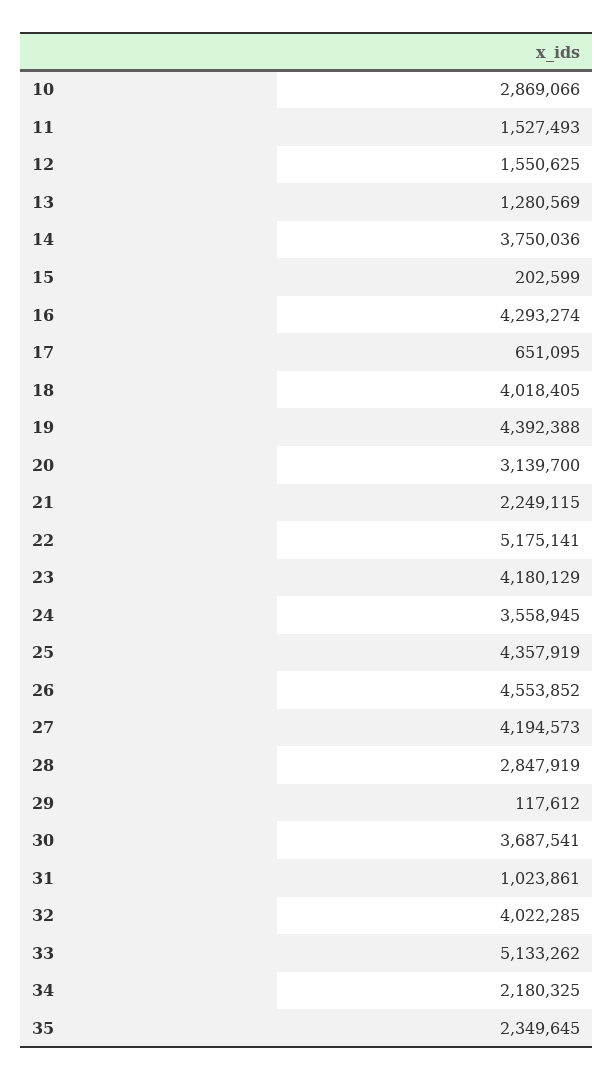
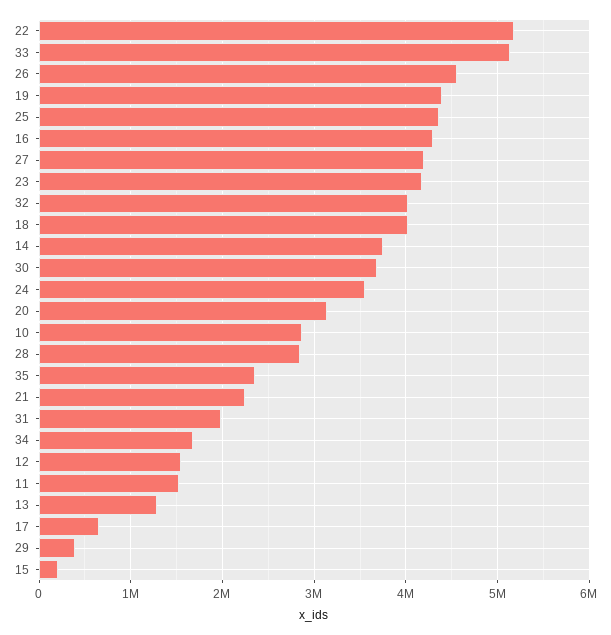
  {
    "10": 2869066,
    "11": 1527493,
    "12": 1550625,
    "13": 1280569,
    "14": 3750036,
    "15": 202599,
    "16": 4293274,
    "17": 651095,
    "18": 4018405,
    "19": 4392388,
    "20": 3139700,
    "21": 2249115,
    "22": 5175141,
    "23": 4180129,
    "24": 3558945,
    "25": 4357919,
    "26": 4553852,
    "27": 4194573,
    "28": 2847919,
-   "29": 117612,
+   "29": 400000,
    "30": 3687541,
-   "31": 1023861,
+   "31": 2000000,
    "32": 4022285,
    "33": 5133262,
-   "34": 2180325,
+   "34": 1700000,
    "35": 2349645
  }

